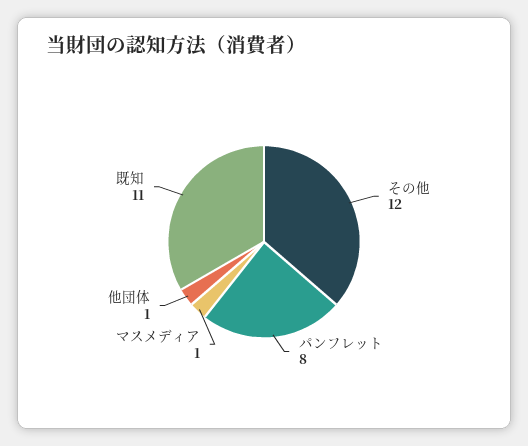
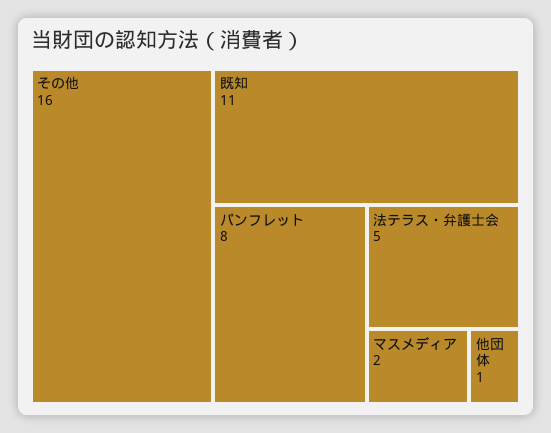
  {
-   "その他": 12,
+   "その他": 16,
    "パンフレット": 8,
-   "マスメディア": 1,
+   "マスメディア": 2,
    "他団体": 1,
-   "既知": 11
+   "既知": 11,
+   "法テラス・弁護士会": 5
  }

